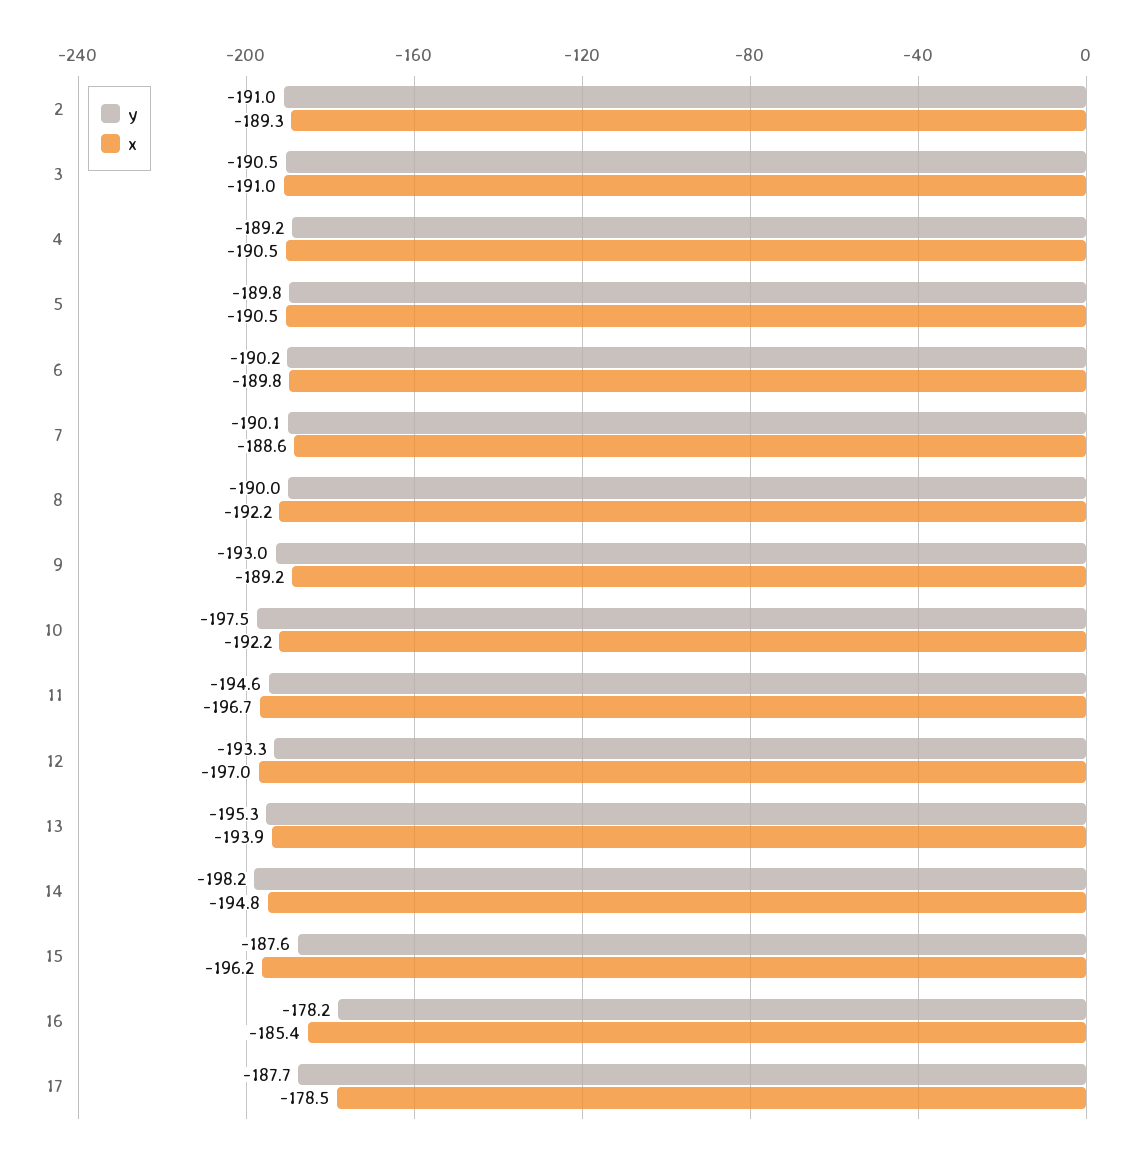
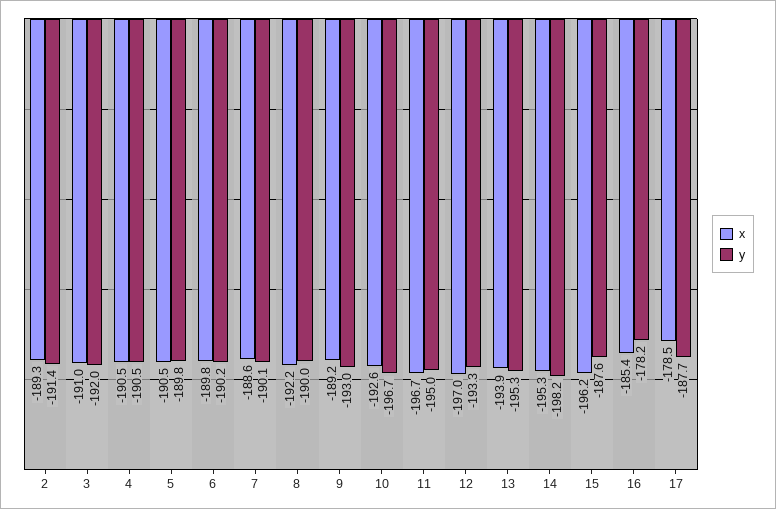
  {
    "y": {
-     "2": -191,
+     "2": -191.4,
-     "3": -190.5,
+     "3": -192,
-     "4": -189.2,
+     "4": -190.5,
      "5": -189.8,
      "6": -190.2,
      "7": -190.1,
      "8": -190,
      "9": -193,
-     "10": -197.5,
+     "10": -196.7,
-     "11": -194.6,
+     "11": -195,
      "12": -193.3,
      "13": -195.3,
      "14": -198.2,
      "15": -187.6,
      "16": -178.2,
      "17": -187.7
    },
    "x": {
      "2": -189.3,
      "3": -191,
      "4": -190.5,
      "5": -190.5,
      "6": -189.8,
      "7": -188.6,
      "8": -192.2,
      "9": -189.2,
-     "10": -192.2,
+     "10": -192.6,
      "11": -196.7,
      "12": -197,
      "13": -193.9,
-     "14": -194.8,
+     "14": -195.3,
      "15": -196.2,
      "16": -185.4,
      "17": -178.5
    }
  }

